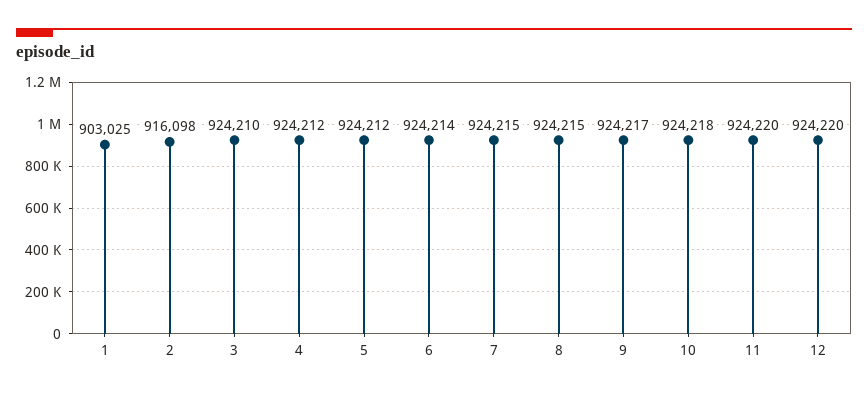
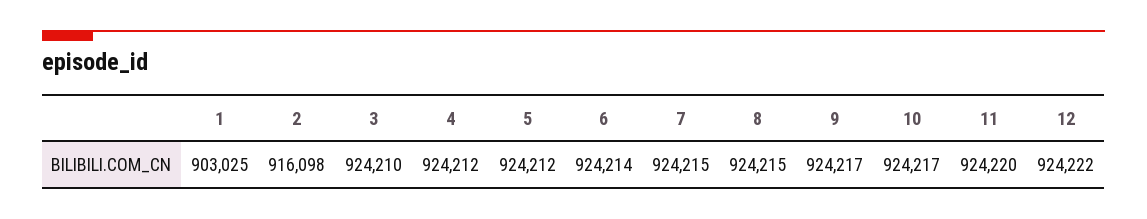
  {
    "1": 903025,
    "2": 916098,
    "3": 924210,
    "4": 924212,
    "5": 924212,
    "6": 924214,
    "7": 924215,
    "8": 924215,
    "9": 924217,
-   "10": 924218,
+   "10": 924217,
    "11": 924220,
-   "12": 924220
+   "12": 924222
  }

